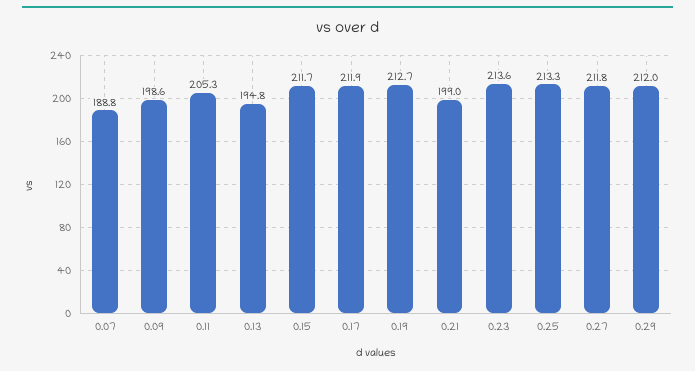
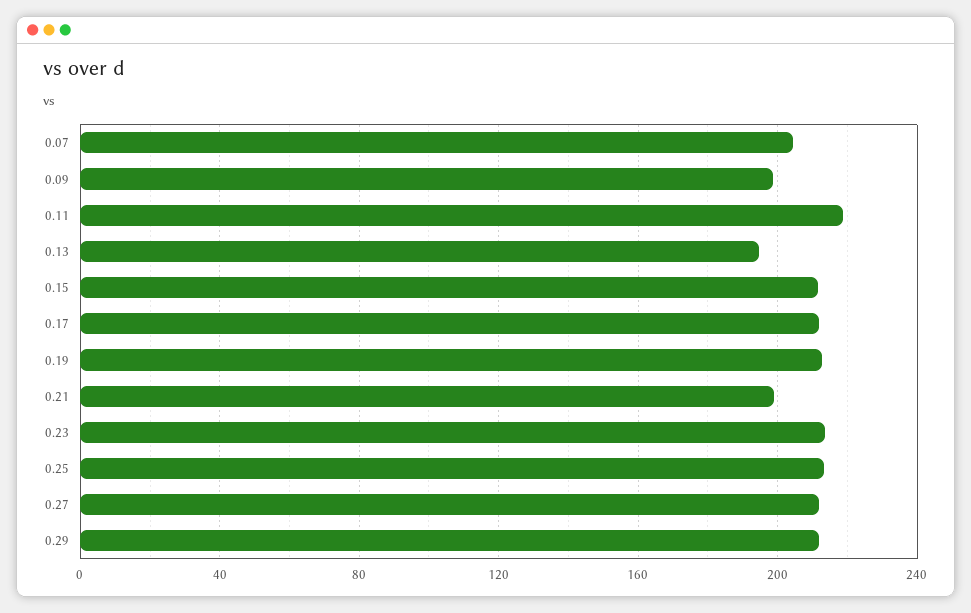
  {
-   "0.07": 188.8,
+   "0.07": 205,
    "0.09": 198.6,
-   "0.11": 205.3,
+   "0.11": 220,
    "0.13": 194.8,
    "0.15": 211.7,
    "0.17": 211.9,
    "0.19": 212.7,
    "0.21": 199,
    "0.23": 213.6,
    "0.25": 213.3,
    "0.27": 211.8,
    "0.29": 212
  }

